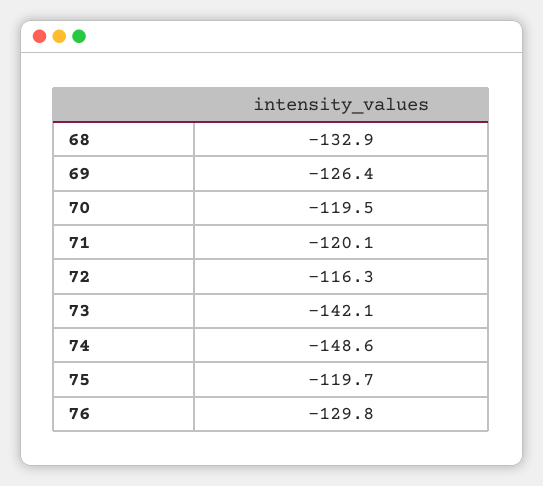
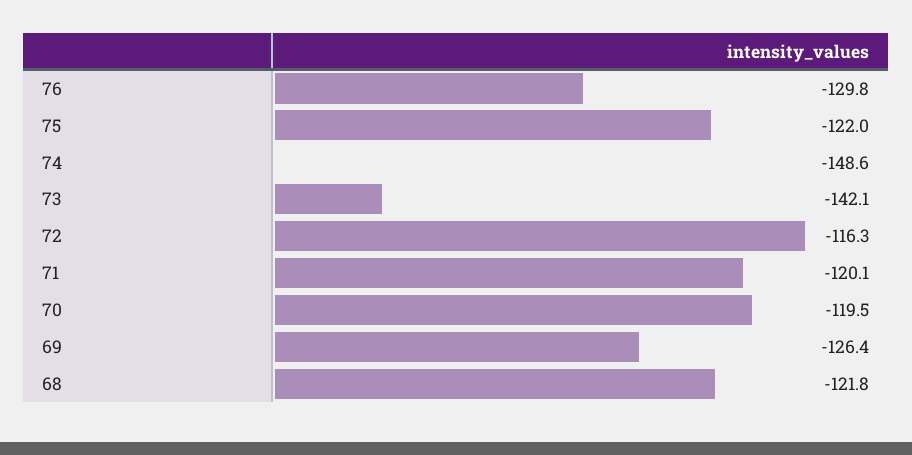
  {
-   "68": -132.9,
+   "68": -121.8,
    "69": -126.4,
    "70": -119.5,
    "71": -120.1,
    "72": -116.3,
    "73": -142.1,
    "74": -148.6,
-   "75": -119.7,
+   "75": -122,
    "76": -129.8
  }

